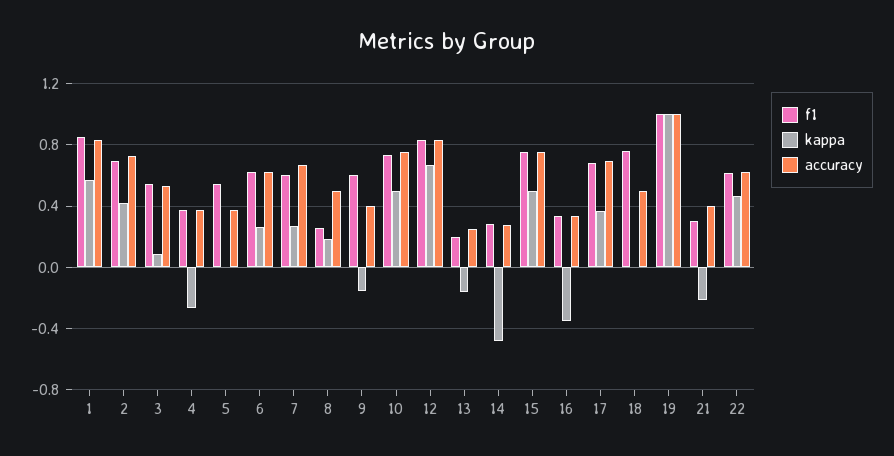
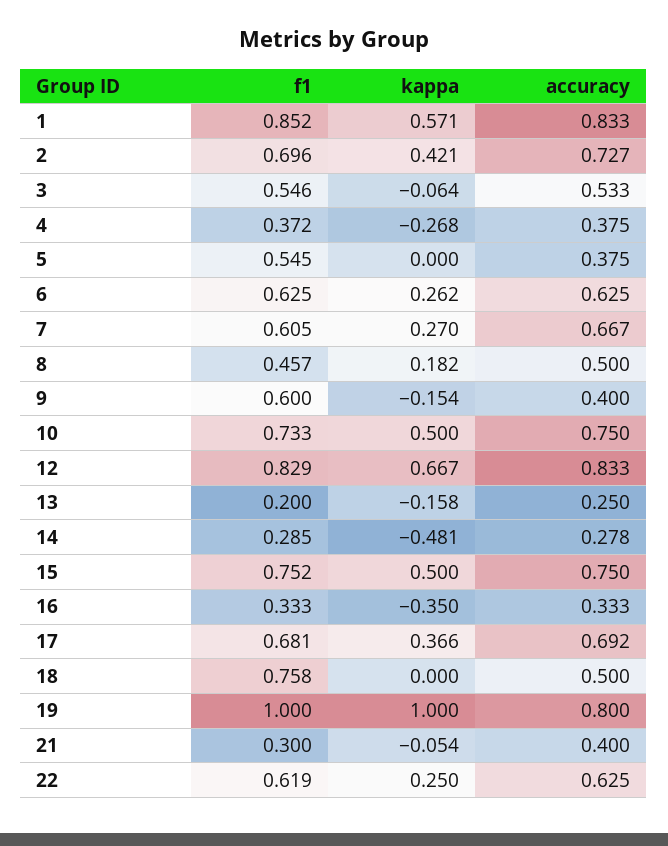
  {
    "f1": {
      "1": 0.852,
      "2": 0.696,
      "3": 0.546,
      "4": 0.372,
      "5": 0.545,
      "6": 0.625,
      "7": 0.605,
-     "8": 0.25,
+     "8": 0.457,
      "9": 0.6,
      "10": 0.733,
      "12": 0.829,
      "13": 0.2,
      "14": 0.285,
      "15": 0.752,
      "16": 0.333,
      "17": 0.681,
      "18": 0.758,
      "19": 1,
      "21": 0.3,
      "22": 0.619
    },
    "kappa": {
      "1": 0.571,
      "2": 0.421,
-     "3": 0.1,
+     "3": -0.064,
      "4": -0.268,
      "5": 0,
      "6": 0.262,
      "7": 0.27,
      "8": 0.182,
      "9": -0.154,
      "10": 0.5,
      "12": 0.667,
      "13": -0.158,
      "14": -0.481,
      "15": 0.5,
      "16": -0.35,
      "17": 0.366,
      "18": 0,
      "19": 1,
-     "21": -0.2,
+     "21": -0.054,
-     "22": 0.45
+     "22": 0.25
    },
    "accuracy": {
      "1": 0.833,
      "2": 0.727,
      "3": 0.533,
      "4": 0.375,
      "5": 0.375,
      "6": 0.625,
      "7": 0.667,
      "8": 0.5,
      "9": 0.4,
      "10": 0.75,
      "12": 0.833,
      "13": 0.25,
      "14": 0.278,
      "15": 0.75,
      "16": 0.333,
      "17": 0.692,
      "18": 0.5,
-     "19": 1,
+     "19": 0.8,
      "21": 0.4,
      "22": 0.625
    }
  }

